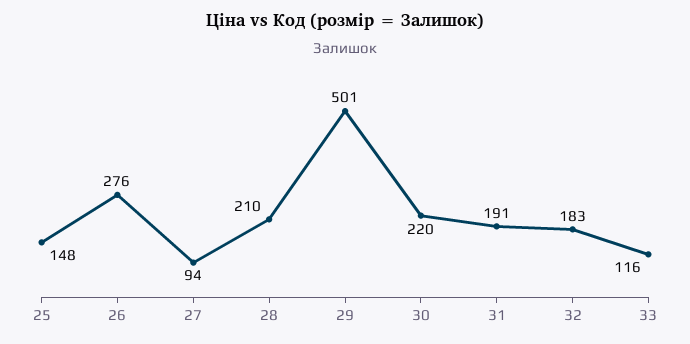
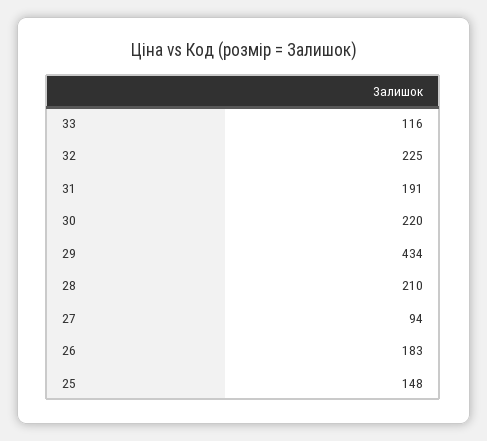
  {
    "25": 148,
-   "26": 276,
+   "26": 183,
    "27": 94,
    "28": 210,
-   "29": 501,
+   "29": 434,
    "30": 220,
    "31": 191,
-   "32": 183,
+   "32": 225,
    "33": 116
  }

